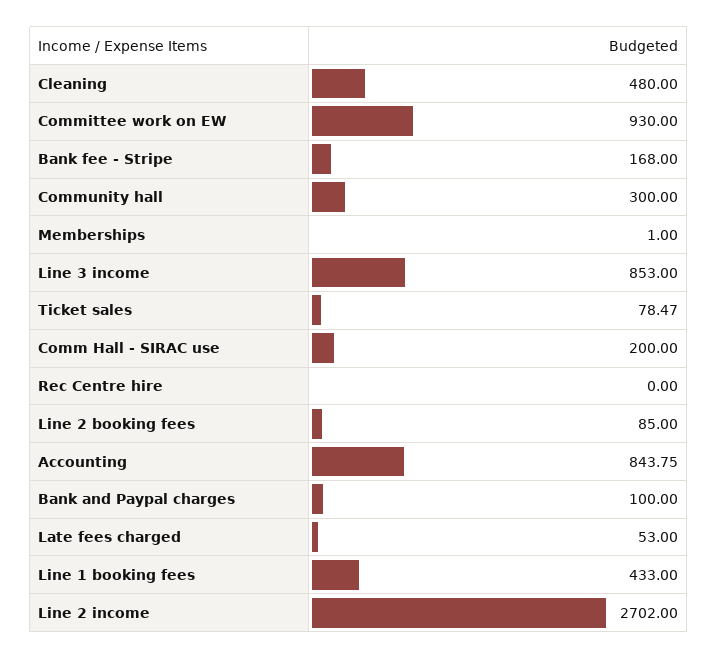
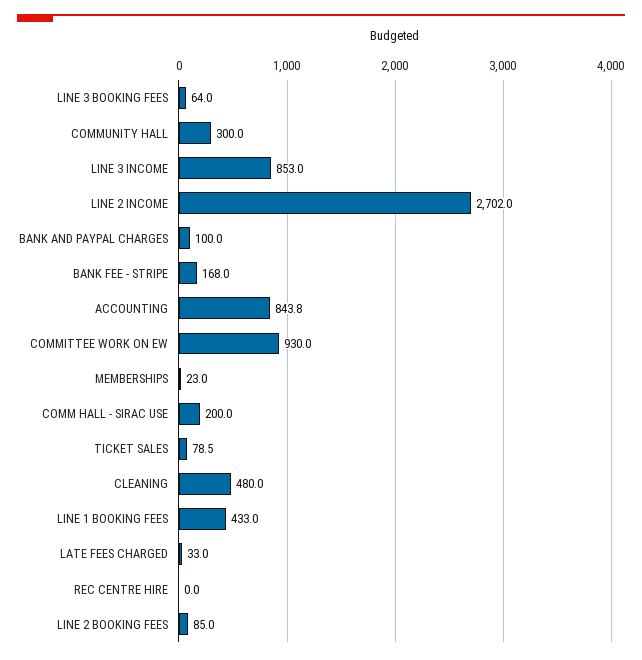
  {
    "Cleaning": 480,
    "Committee work on EW": 930,
    "Bank fee - Stripe": 168,
    "Community hall": 300,
-   "Memberships": 1,
+   "Memberships": 23,
    "Line 3 income": 853,
    "Ticket sales": 78.47,
    "Comm Hall - SIRAC use": 200,
    "Rec Centre hire": 0,
    "Line 2 booking fees": 85,
    "Accounting": 843.75,
    "Bank and Paypal charges": 100,
-   "Late fees charged": 53,
+   "Late fees charged": 33,
    "Line 1 booking fees": 433,
-   "Line 2 income": 2702
+   "Line 2 income": 2702,
+   "LINE 3 BOOKING FEES": 64
  }

